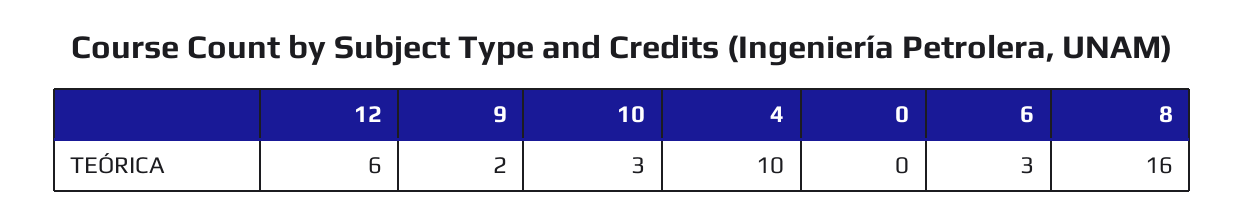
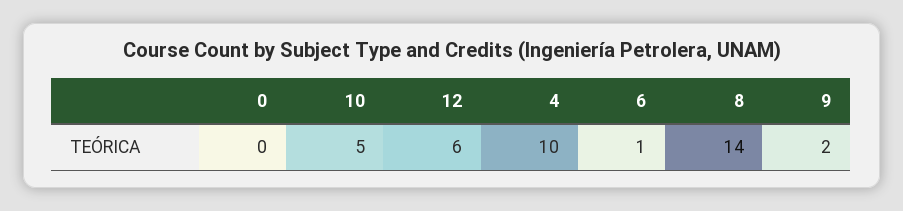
  {
    "12": 6,
    "9": 2,
-   "10": 3,
+   "10": 5,
    "4": 10,
    "0": 0,
-   "6": 3,
+   "6": 1,
-   "8": 16
+   "8": 14
  }

